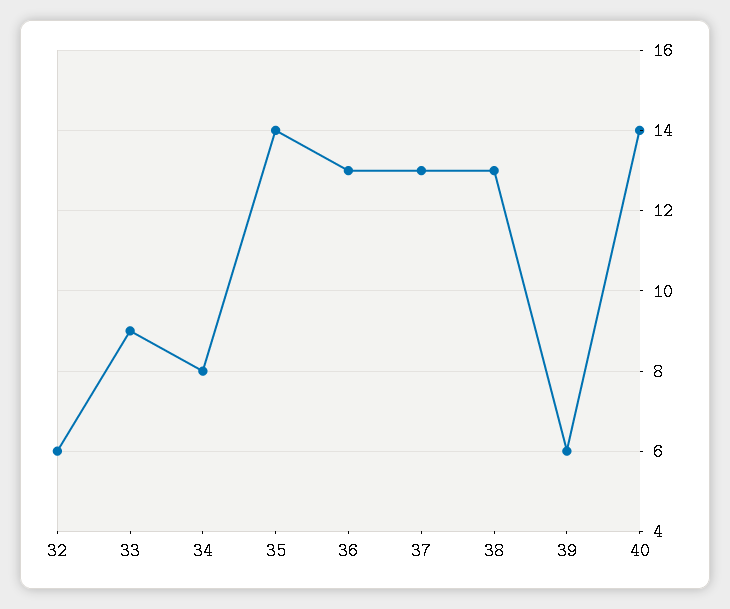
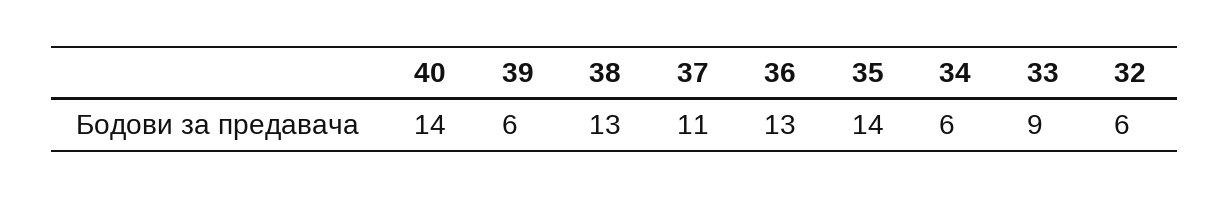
  {
    "32": 6,
    "33": 9,
-   "34": 8,
+   "34": 6,
    "35": 14,
    "36": 13,
-   "37": 13,
+   "37": 11,
    "38": 13,
    "39": 6,
    "40": 14
  }

